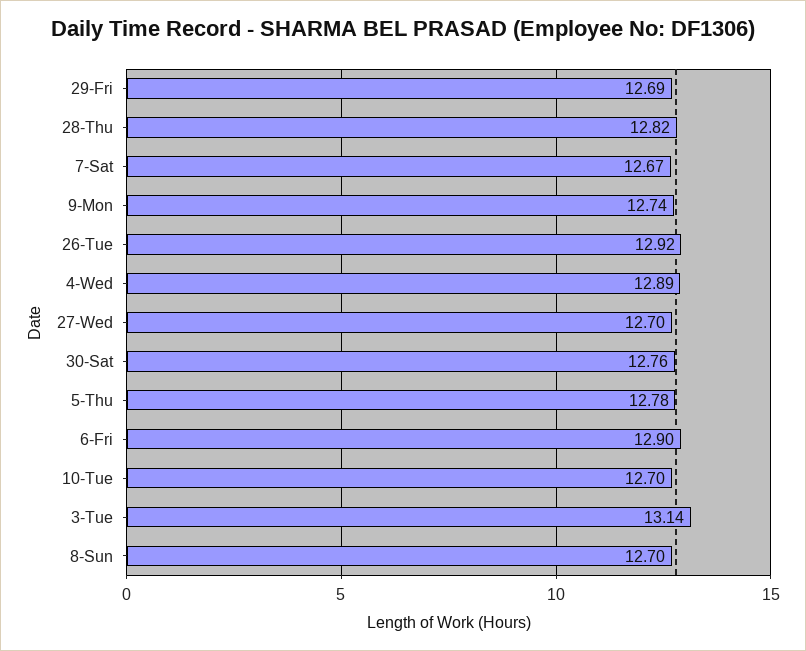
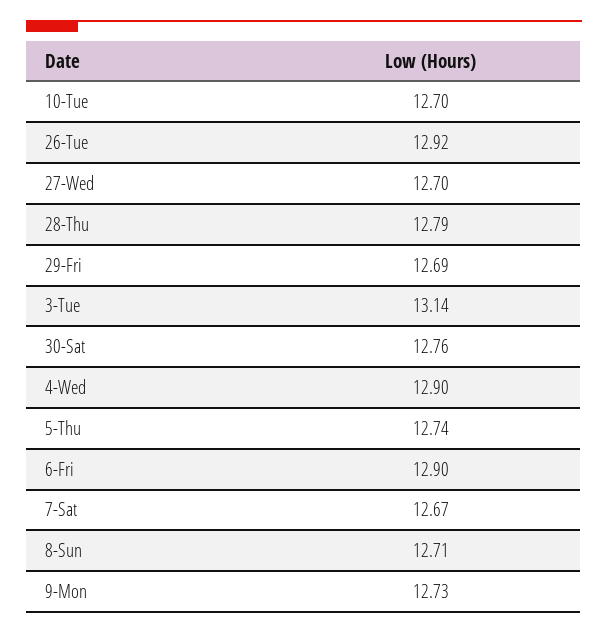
  {
    "29-Fri": 12.69,
-   "28-Thu": 12.82,
+   "28-Thu": 12.79,
    "7-Sat": 12.67,
-   "9-Mon": 12.74,
+   "9-Mon": 12.73,
    "26-Tue": 12.92,
-   "4-Wed": 12.89,
+   "4-Wed": 12.9,
    "27-Wed": 12.7,
    "30-Sat": 12.76,
-   "5-Thu": 12.78,
+   "5-Thu": 12.74,
    "6-Fri": 12.9,
    "10-Tue": 12.7,
    "3-Tue": 13.14,
-   "8-Sun": 12.7
+   "8-Sun": 12.71
  }

